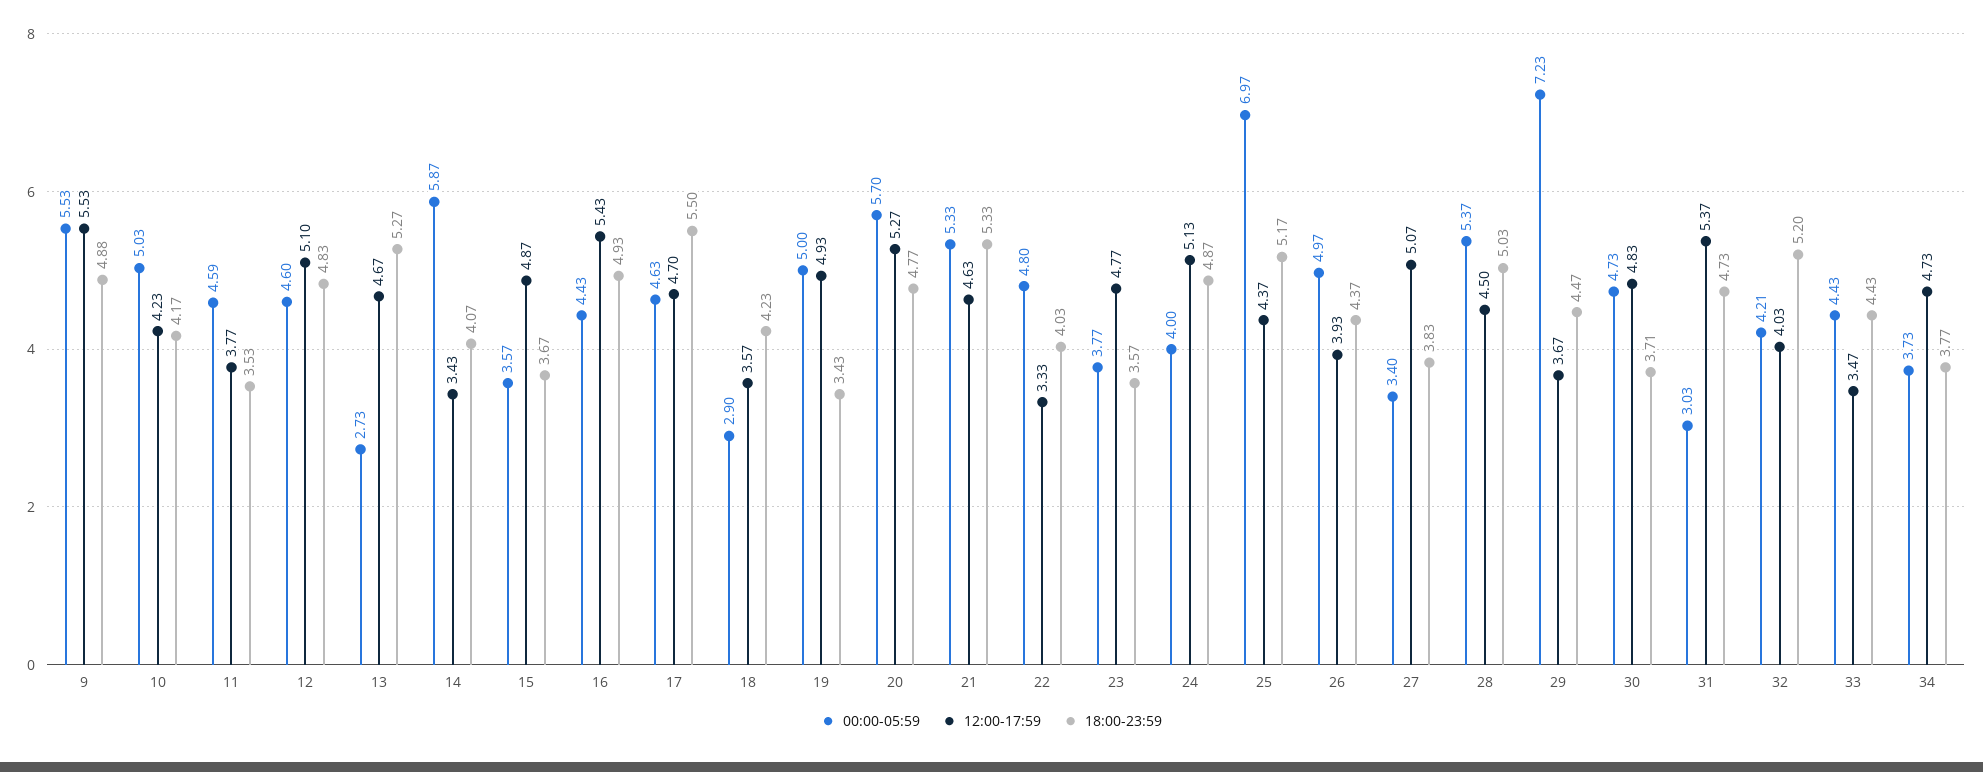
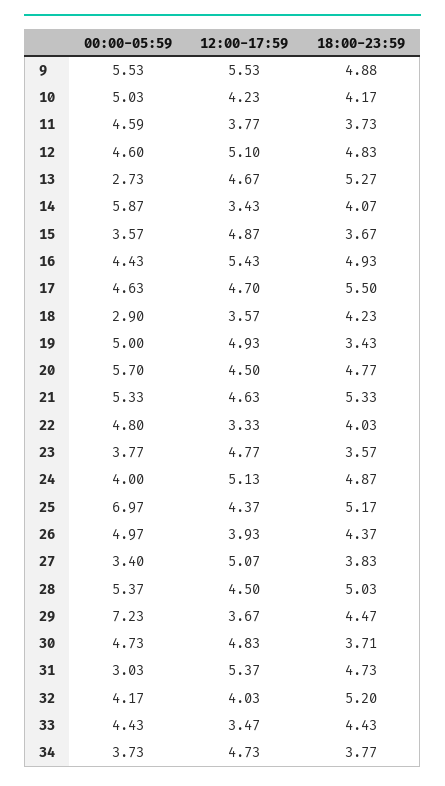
  {
    "00:00-05:59": {
      "9": 5.53,
      "10": 5.03,
      "11": 4.59,
      "12": 4.6,
      "13": 2.73,
      "14": 5.87,
      "15": 3.57,
      "16": 4.43,
      "17": 4.63,
      "18": 2.9,
      "19": 5,
      "20": 5.7,
      "21": 5.33,
      "22": 4.8,
      "23": 3.77,
      "24": 4,
      "25": 6.97,
      "26": 4.97,
      "27": 3.4,
      "28": 5.37,
      "29": 7.23,
      "30": 4.73,
      "31": 3.03,
-     "32": 4.21,
+     "32": 4.17,
      "33": 4.43,
      "34": 3.73
    },
    "12:00-17:59": {
      "9": 5.53,
      "10": 4.23,
      "11": 3.77,
      "12": 5.1,
      "13": 4.67,
      "14": 3.43,
      "15": 4.87,
      "16": 5.43,
      "17": 4.7,
      "18": 3.57,
      "19": 4.93,
-     "20": 5.27,
+     "20": 4.5,
      "21": 4.63,
      "22": 3.33,
      "23": 4.77,
      "24": 5.13,
      "25": 4.37,
      "26": 3.93,
      "27": 5.07,
      "28": 4.5,
      "29": 3.67,
      "30": 4.83,
      "31": 5.37,
      "32": 4.03,
      "33": 3.47,
      "34": 4.73
    },
    "18:00-23:59": {
      "9": 4.88,
      "10": 4.17,
-     "11": 3.53,
+     "11": 3.73,
      "12": 4.83,
      "13": 5.27,
      "14": 4.07,
      "15": 3.67,
      "16": 4.93,
      "17": 5.5,
      "18": 4.23,
      "19": 3.43,
      "20": 4.77,
      "21": 5.33,
      "22": 4.03,
      "23": 3.57,
      "24": 4.87,
      "25": 5.17,
      "26": 4.37,
      "27": 3.83,
      "28": 5.03,
      "29": 4.47,
      "30": 3.71,
      "31": 4.73,
      "32": 5.2,
      "33": 4.43,
      "34": 3.77
    }
  }

